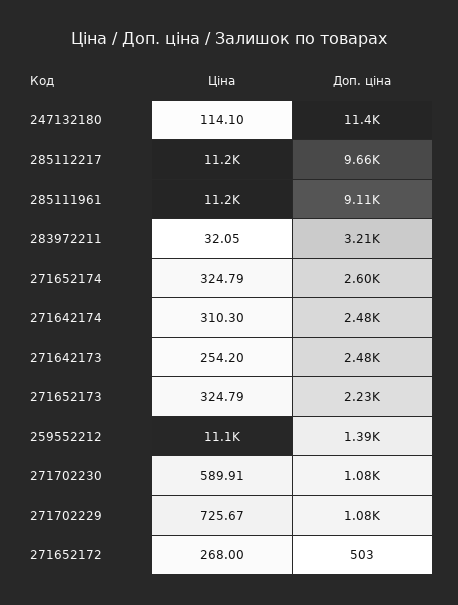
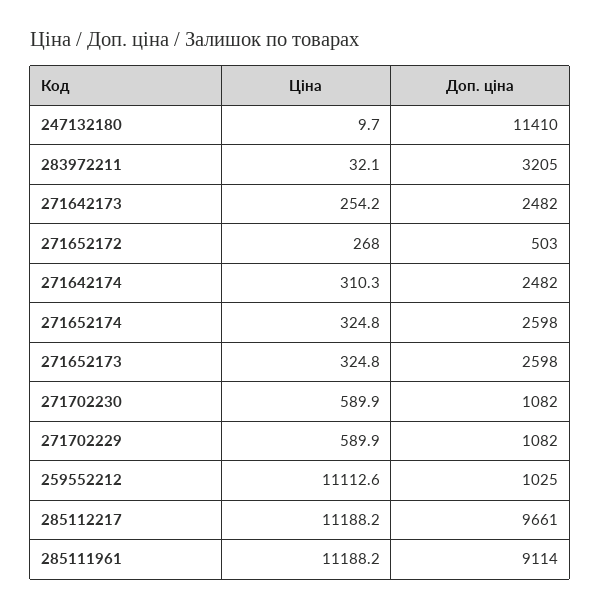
  {
    "Ціна": {
-     "247132180": 114.1,
+     "247132180": 9.7,
      "285112217": 11188.2,
      "285111961": 11188.2,
      "283972211": 32.05,
      "271652174": 324.79,
      "271642174": 310.3,
      "271642173": 254.2,
      "271652173": 324.79,
      "259552212": 11112.6,
      "271702230": 589.91,
-     "271702229": 725.67,
+     "271702229": 589.9,
      "271652172": 268
    },
    "Доп. ціна": {
      "247132180": 11410,
      "285112217": 9661,
      "285111961": 9114,
      "283972211": 3205,
      "271652174": 2598,
      "271642174": 2482,
      "271642173": 2482,
-     "271652173": 2230,
+     "271652173": 2598,
-     "259552212": 1390,
+     "259552212": 1025,
      "271702230": 1082,
      "271702229": 1082,
      "271652172": 503
    }
  }

